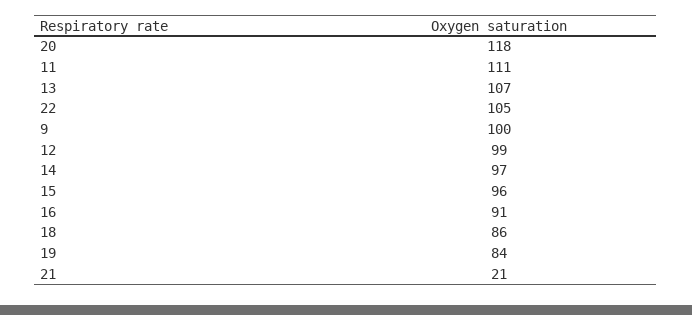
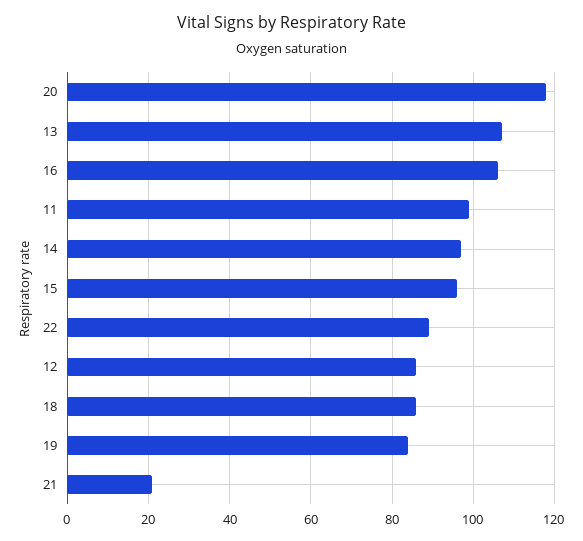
  {
    "20": 118,
-   "11": 111,
+   "11": 100,
    "13": 107,
-   "22": 105,
+   "22": 90,
-   "9": 100,
-   "12": 99,
+   "12": 85,
    "14": 97,
    "15": 96,
-   "16": 91,
+   "16": 105,
    "18": 86,
    "19": 84,
    "21": 21
  }

